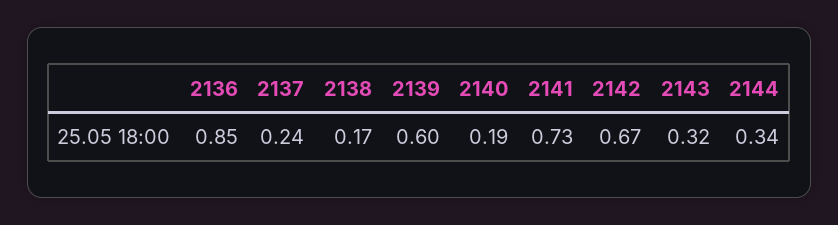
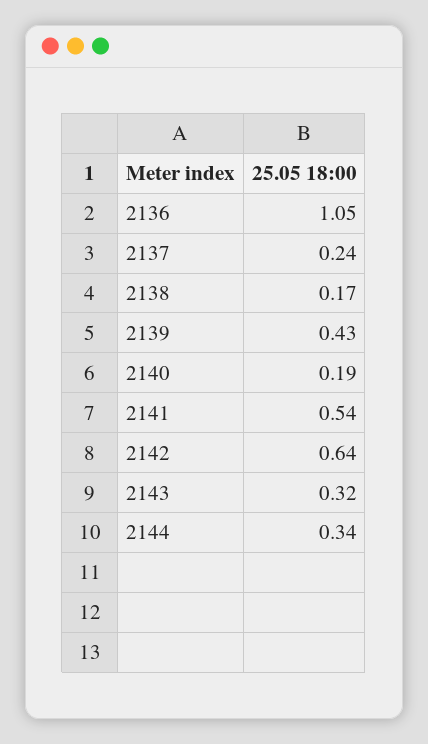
  {
-   "2136": 0.85,
+   "2136": 1.05,
    "2137": 0.24,
    "2138": 0.17,
-   "2139": 0.6,
+   "2139": 0.43,
    "2140": 0.19,
-   "2141": 0.73,
+   "2141": 0.54,
-   "2142": 0.67,
+   "2142": 0.64,
    "2143": 0.32,
    "2144": 0.34
  }

